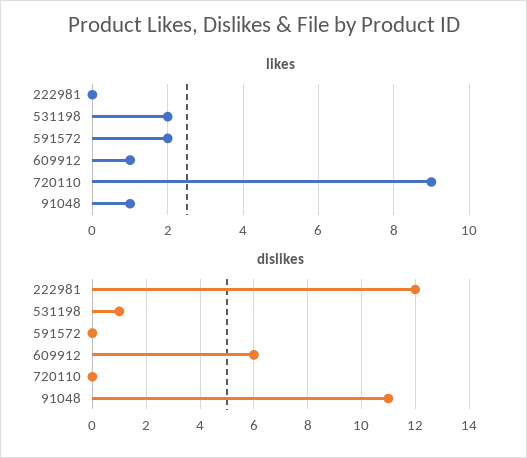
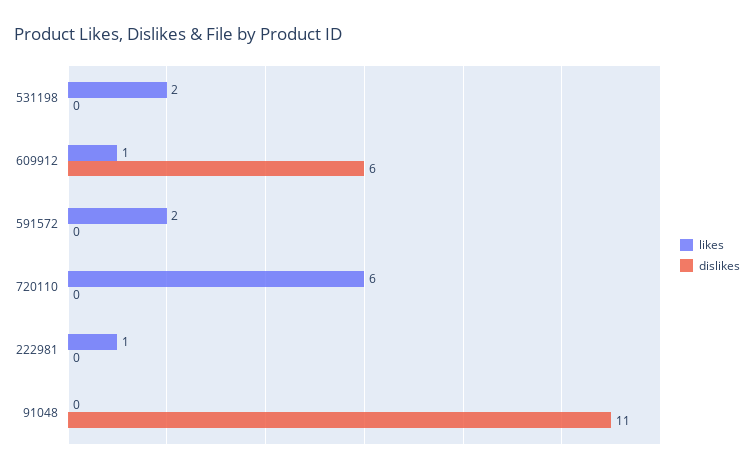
  {
    "likes": {
-     "222981": 0,
+     "222981": 1,
      "531198": 2,
      "591572": 2,
      "609912": 1,
-     "720110": 9,
+     "720110": 6,
-     "91048": 1
+     "91048": 0
    },
    "dislikes": {
-     "222981": 12,
+     "222981": 0,
-     "531198": 1,
+     "531198": 0,
      "591572": 0,
      "609912": 6,
      "720110": 0,
      "91048": 11
    }
  }

